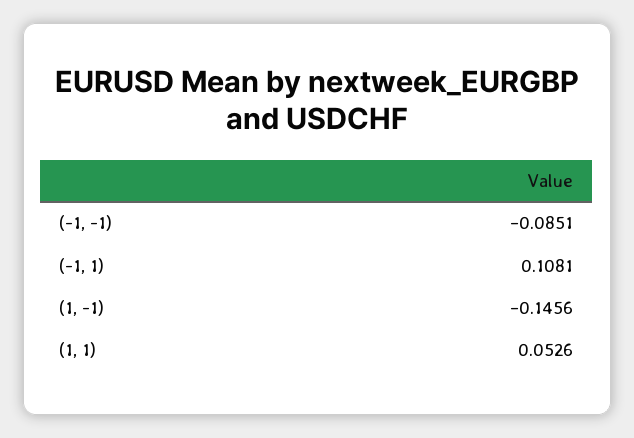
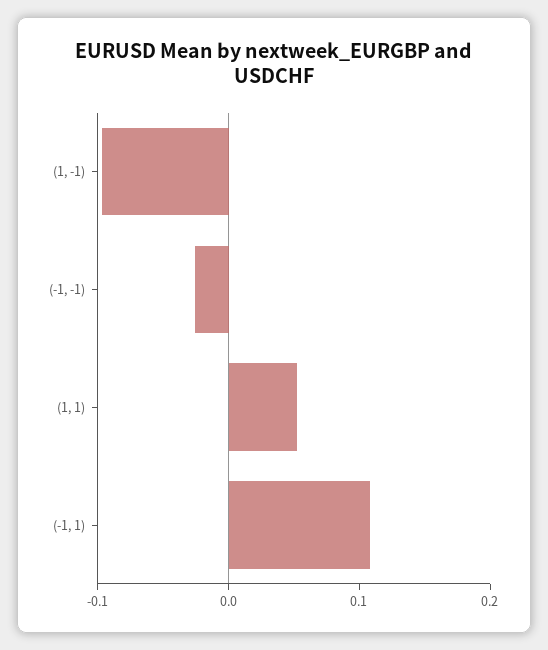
  {
-   "(-1, -1)": -0.0851,
+   "(-1, -1)": -0.02,
    "(-1, 1)": 0.1081,
-   "(1, -1)": -0.1456,
+   "(1, -1)": -0.1,
    "(1, 1)": 0.0526
  }

